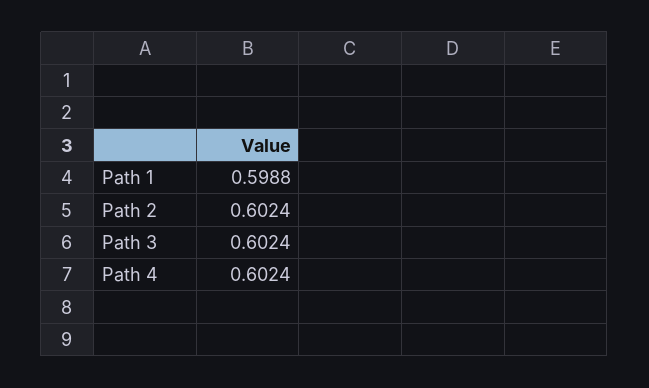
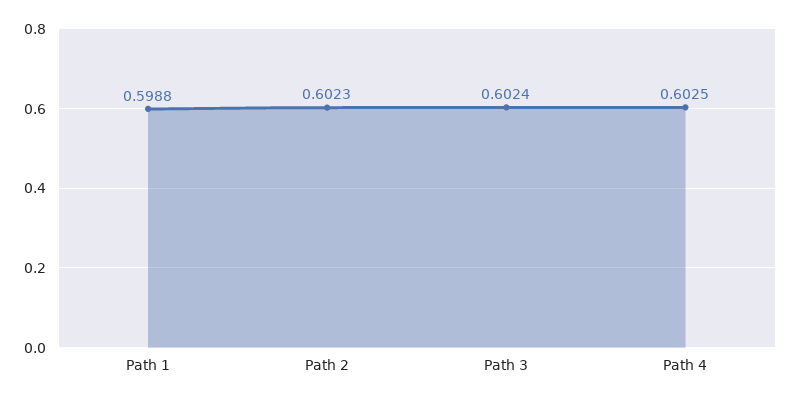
  {
    "Path 1": 0.5988,
-   "Path 2": 0.6024,
+   "Path 2": 0.6023,
    "Path 3": 0.6024,
-   "Path 4": 0.6024
+   "Path 4": 0.6025
  }

